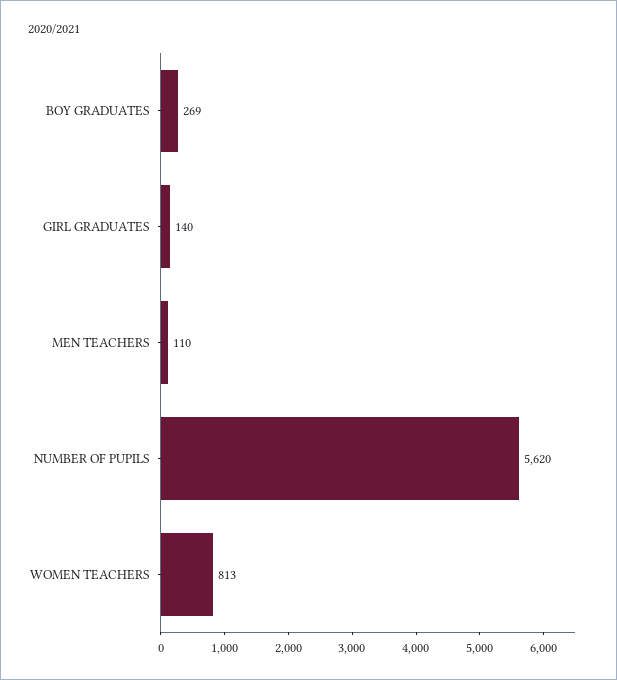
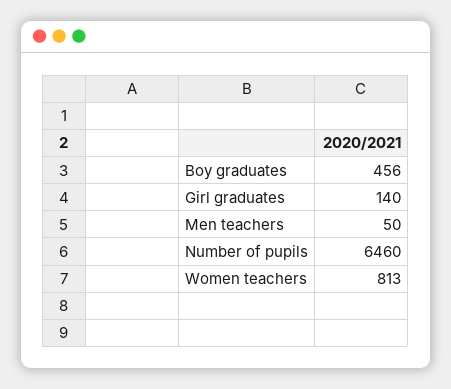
  {
-   "BOY GRADUATES": 269,
+   "BOY GRADUATES": 456,
    "GIRL GRADUATES": 140,
-   "MEN TEACHERS": 110,
+   "MEN TEACHERS": 50,
-   "NUMBER OF PUPILS": 5620,
+   "NUMBER OF PUPILS": 6460,
    "WOMEN TEACHERS": 813
  }

